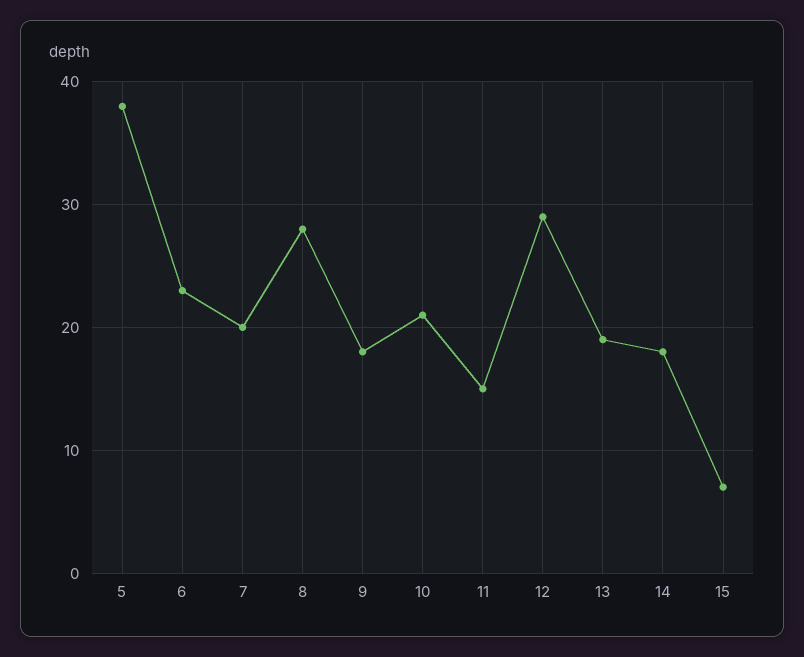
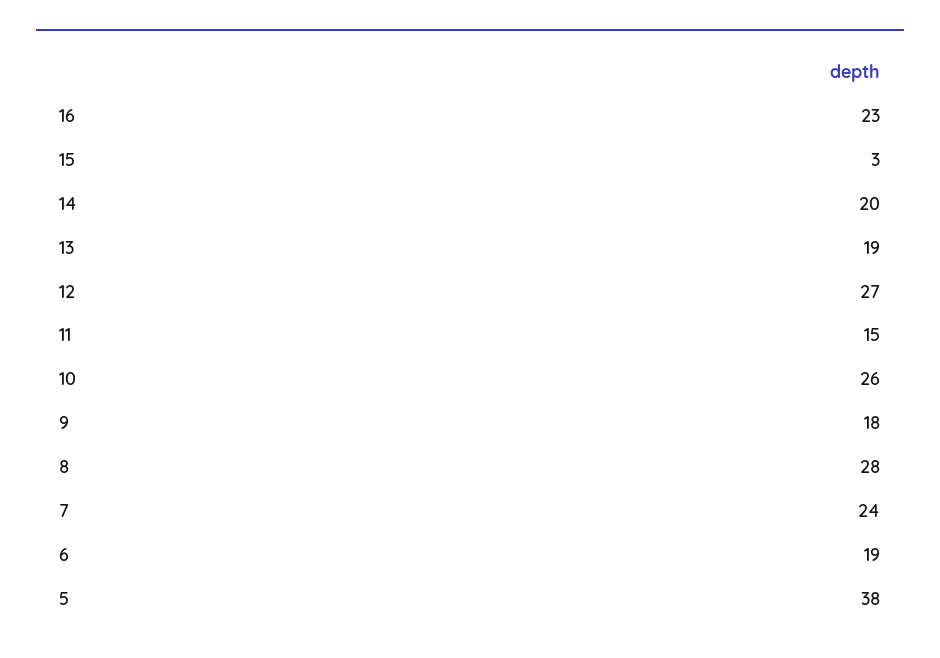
  {
    "5": 38,
-   "6": 23,
+   "6": 19,
-   "7": 20,
+   "7": 24,
    "8": 28,
    "9": 18,
-   "10": 21,
+   "10": 26,
    "11": 15,
-   "12": 29,
+   "12": 27,
    "13": 19,
-   "14": 18,
+   "14": 20,
-   "15": 7
+   "15": 3,
+   "16": 23
  }

